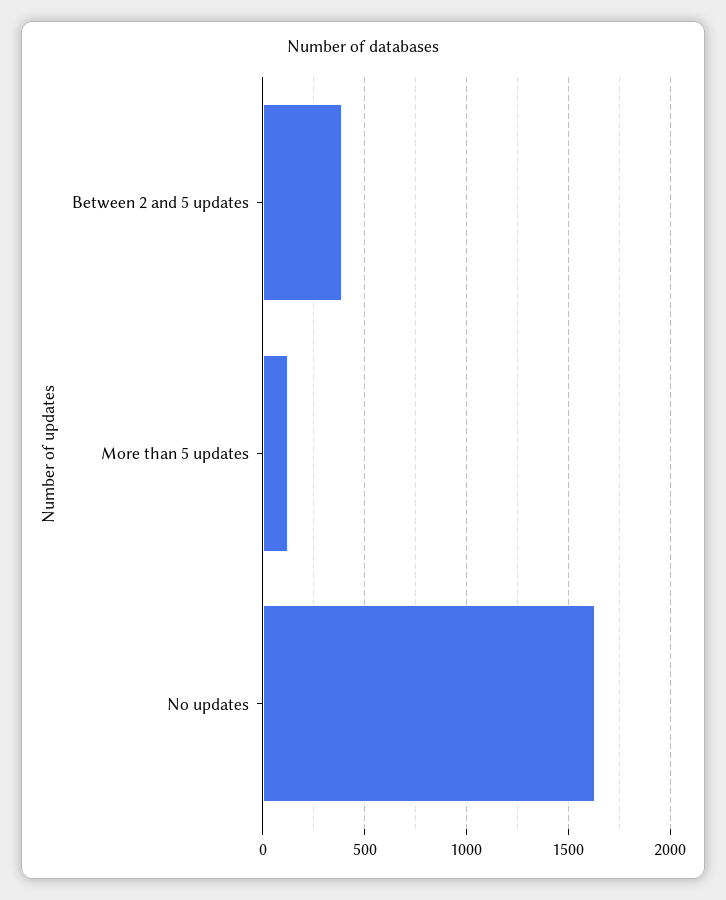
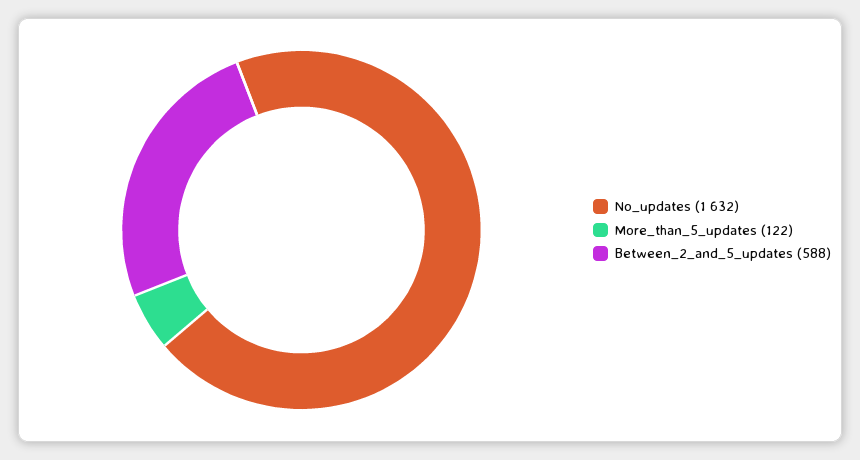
  {
-   "Between 2 and 5 updates": 400,
+   "Between 2 and 5 updates": 588,
    "More than 5 updates": 122,
    "No updates": 1632
  }

